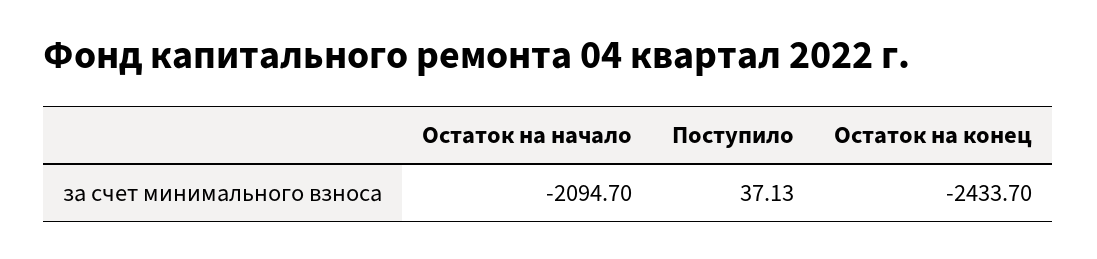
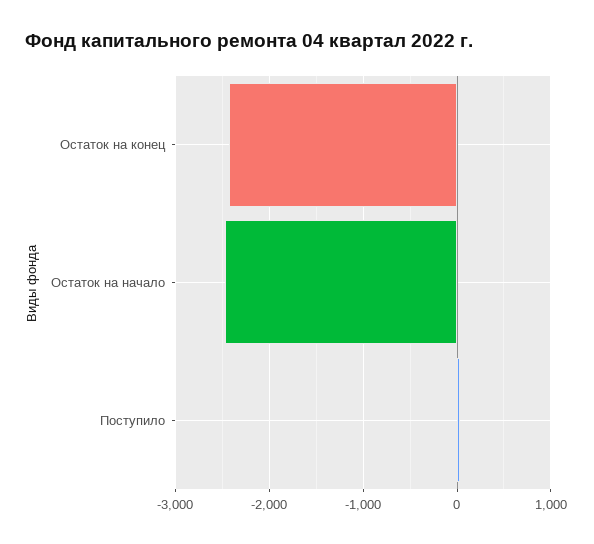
  {
-   "Остаток на начало": -2094.7,
+   "Остаток на начало": -2500,
    "Поступило": 37.13,
    "Остаток на конец": -2433.7
  }

